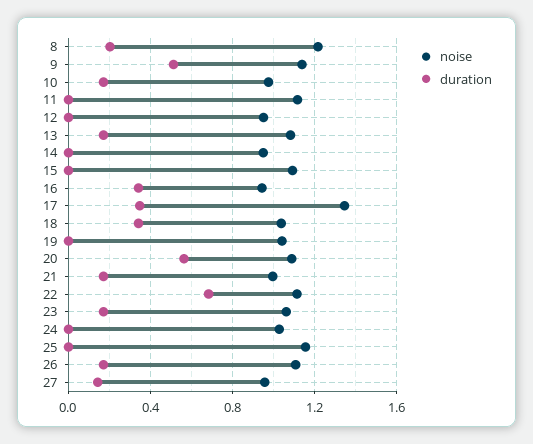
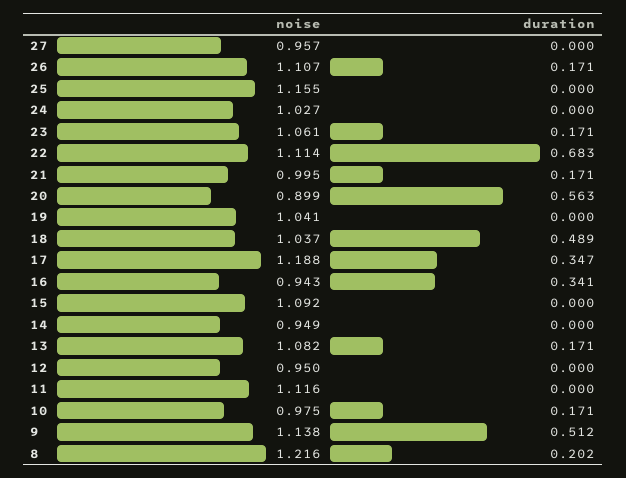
  {
    "noise": {
      "8": 1.216,
      "9": 1.138,
      "10": 0.975,
      "11": 1.116,
      "12": 0.95,
      "13": 1.082,
      "14": 0.949,
      "15": 1.092,
      "16": 0.943,
-     "17": 1.35,
+     "17": 1.188,
      "18": 1.037,
      "19": 1.041,
-     "20": 1.1,
+     "20": 0.899,
      "21": 0.995,
      "22": 1.114,
      "23": 1.061,
      "24": 1.027,
      "25": 1.155,
      "26": 1.107,
      "27": 0.957
    },
    "duration": {
      "8": 0.202,
      "9": 0.512,
      "10": 0.171,
      "11": 0,
      "12": 0,
      "13": 0.171,
      "14": 0,
      "15": 0,
      "16": 0.341,
      "17": 0.347,
-     "18": 0.35,
+     "18": 0.489,
      "19": 0,
      "20": 0.563,
      "21": 0.171,
      "22": 0.683,
      "23": 0.171,
      "24": 0,
      "25": 0,
      "26": 0.171,
-     "27": 0.15
+     "27": 0
    }
  }

